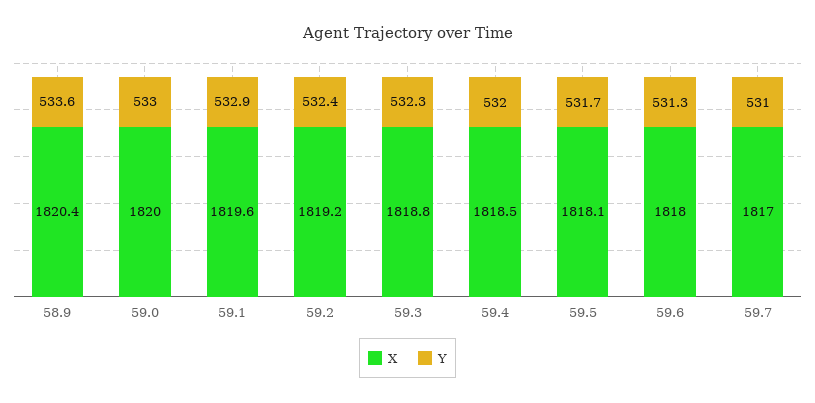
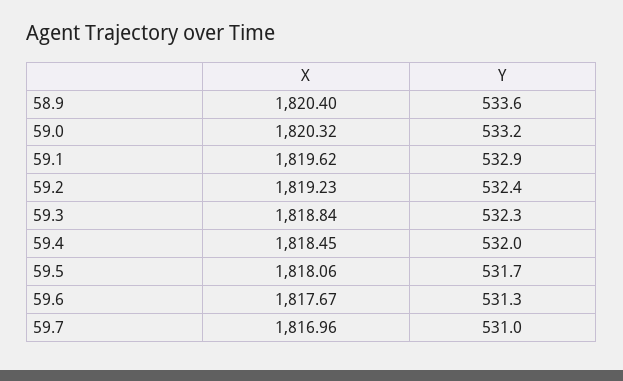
  {
    "X": {
      "58.9": 1820.4,
-     "59.0": 1820,
+     "59.0": 1820.32,
      "59.1": 1819.62,
      "59.2": 1819.23,
      "59.3": 1818.84,
      "59.4": 1818.45,
      "59.5": 1818.06,
-     "59.6": 1818,
+     "59.6": 1817.67,
      "59.7": 1816.96
    },
    "Y": {
      "58.9": 533.6,
-     "59.0": 533,
+     "59.0": 533.2,
      "59.1": 532.9,
      "59.2": 532.4,
      "59.3": 532.3,
      "59.4": 532,
      "59.5": 531.7,
      "59.6": 531.3,
      "59.7": 531
    }
  }

